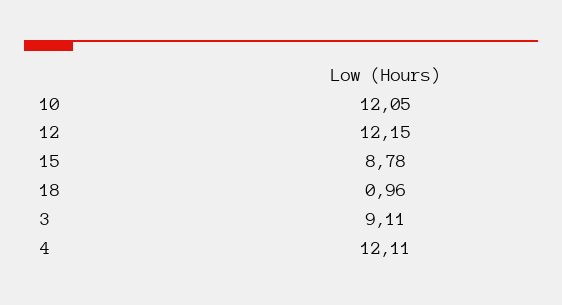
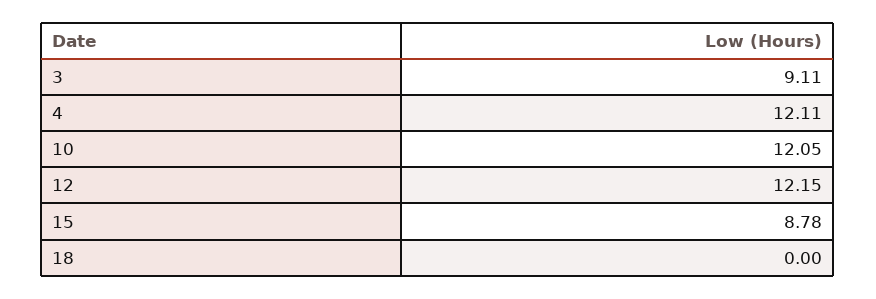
  {
    "10": 12.05,
    "12": 12.15,
    "15": 8.78,
-   "18": 0.96,
+   "18": 0,
    "3": 9.11,
    "4": 12.11
  }

